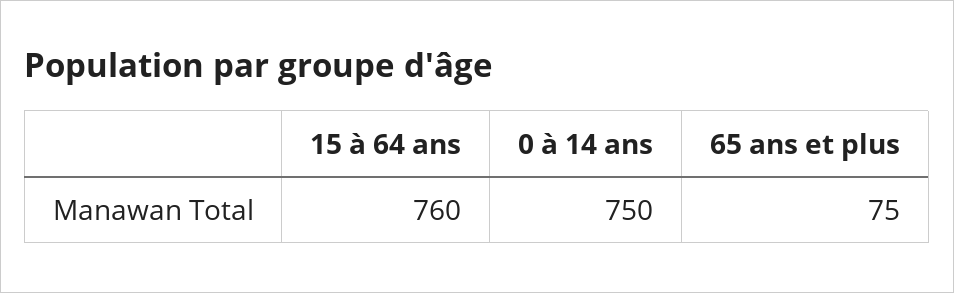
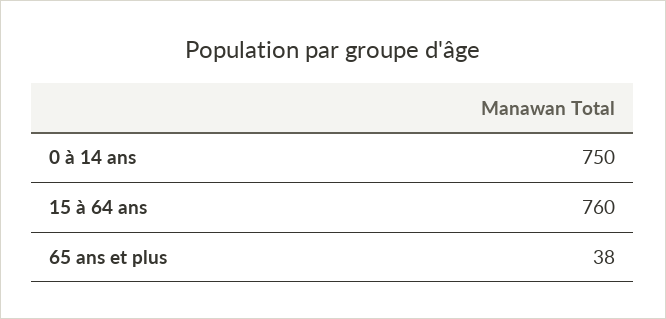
  {
    "15 à 64 ans": 760,
    "0 à 14 ans": 750,
-   "65 ans et plus": 75
+   "65 ans et plus": 38
  }

